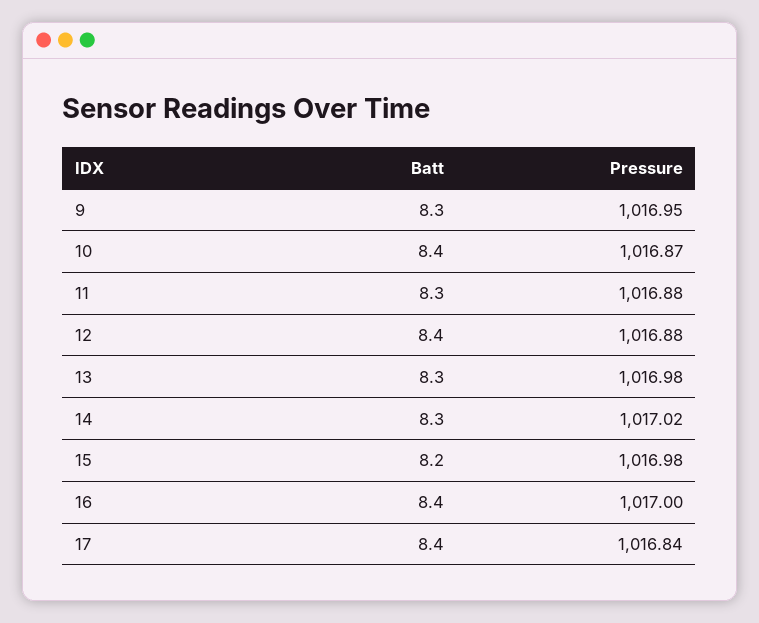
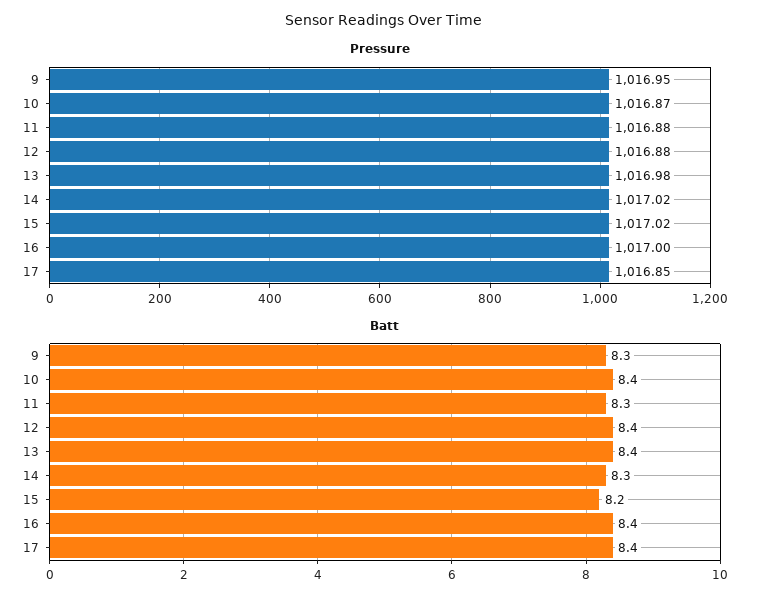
  {
    "Batt": {
      "9": 8.3,
      "10": 8.4,
      "11": 8.3,
      "12": 8.4,
-     "13": 8.3,
+     "13": 8.4,
      "14": 8.3,
      "15": 8.2,
      "16": 8.4,
      "17": 8.4
    },
    "Pressure": {
      "9": 1016.95,
      "10": 1016.87,
      "11": 1016.88,
      "12": 1016.88,
      "13": 1016.98,
      "14": 1017.02,
-     "15": 1016.98,
+     "15": 1017.02,
      "16": 1017,
-     "17": 1016.84
+     "17": 1016.85
    }
  }

